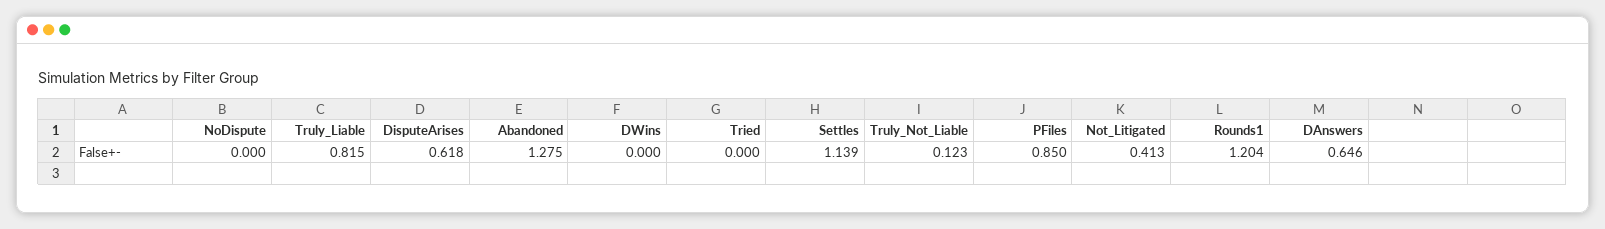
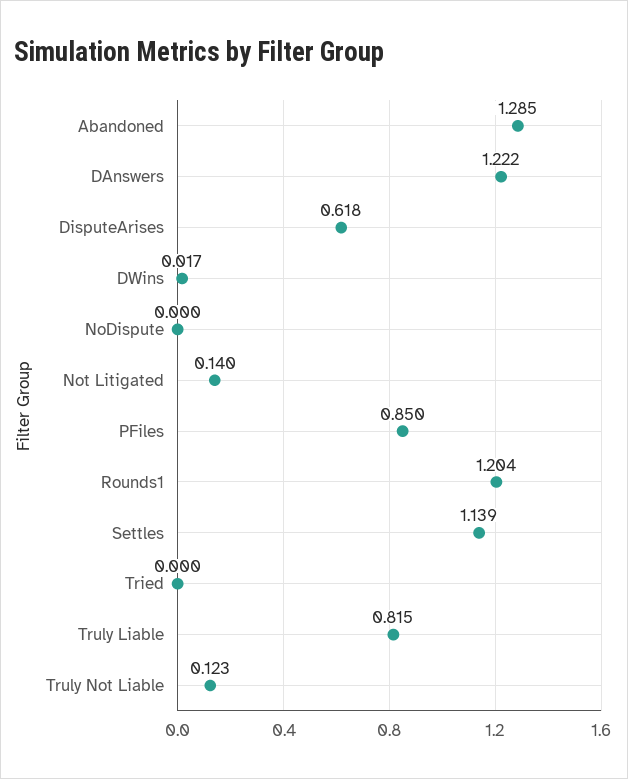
  {
    "NoDispute": 0,
    "Truly_Liable": 0.815,
    "DisputeArises": 0.618,
-   "Abandoned": 1.275,
+   "Abandoned": 1.285,
-   "DWins": 0,
+   "DWins": 0.017,
    "Tried": 0,
    "Settles": 1.139,
    "Truly_Not_Liable": 0.123,
    "PFiles": 0.85,
-   "Not_Litigated": 0.413,
+   "Not_Litigated": 0.14,
    "Rounds1": 1.204,
-   "DAnswers": 0.646
+   "DAnswers": 1.222
  }

